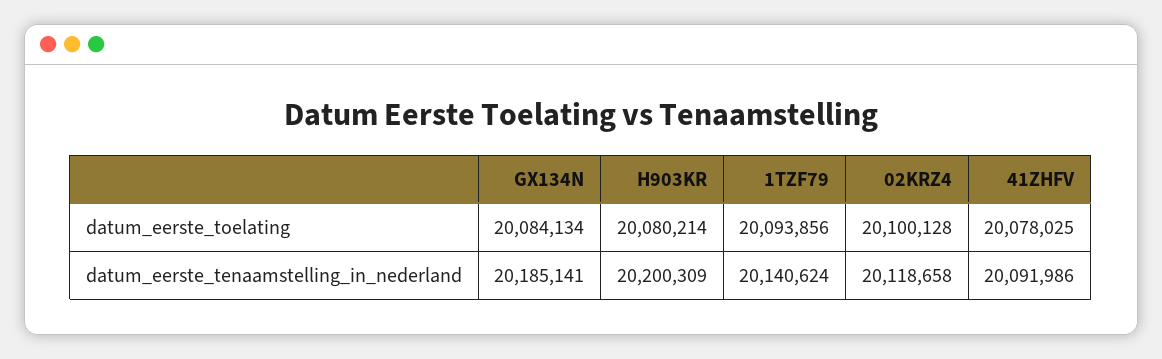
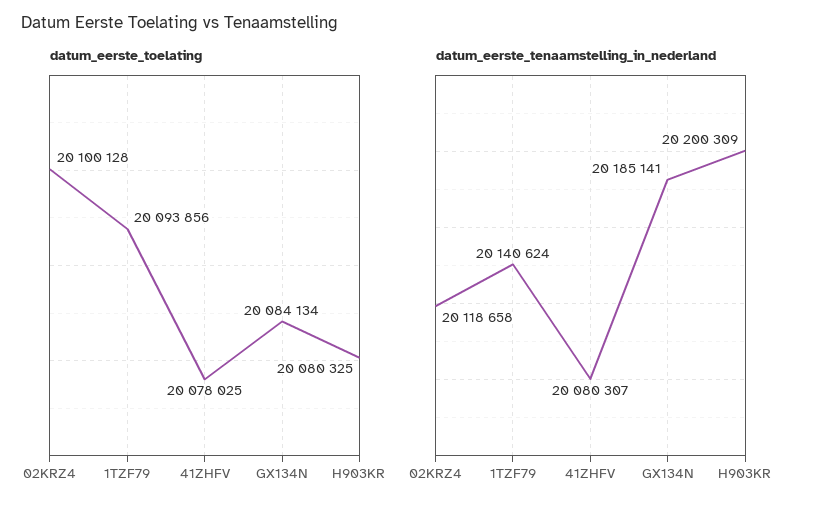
  {
    "datum_eerste_toelating": {
      "GX134N": 20084134,
-     "H903KR": 20080214,
+     "H903KR": 20080325,
      "1TZF79": 20093856,
      "02KRZ4": 20100128,
      "41ZHFV": 20078025
    },
    "datum_eerste_tenaamstelling_in_nederland": {
      "GX134N": 20185141,
      "H903KR": 20200309,
      "1TZF79": 20140624,
      "02KRZ4": 20118658,
-     "41ZHFV": 20091986
+     "41ZHFV": 20080307
    }
  }

